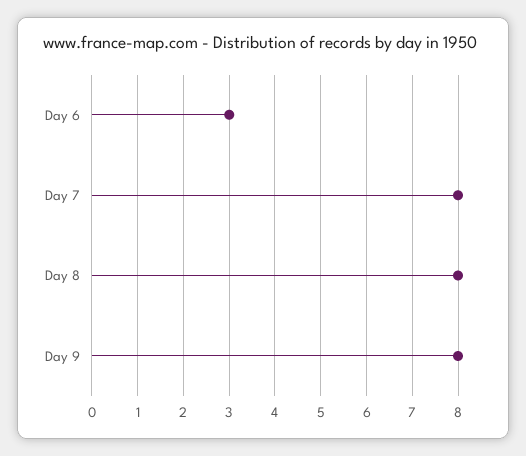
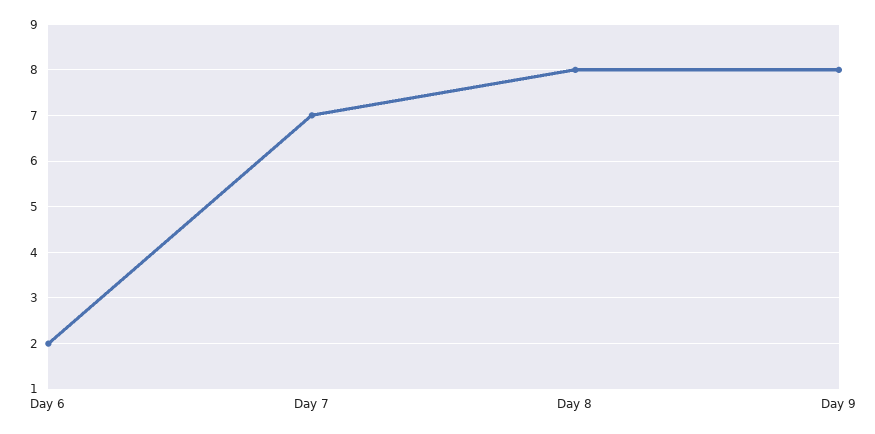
  {
-   "Day 6": 3,
+   "Day 6": 2,
-   "Day 7": 8,
+   "Day 7": 7,
    "Day 8": 8,
    "Day 9": 8
  }

